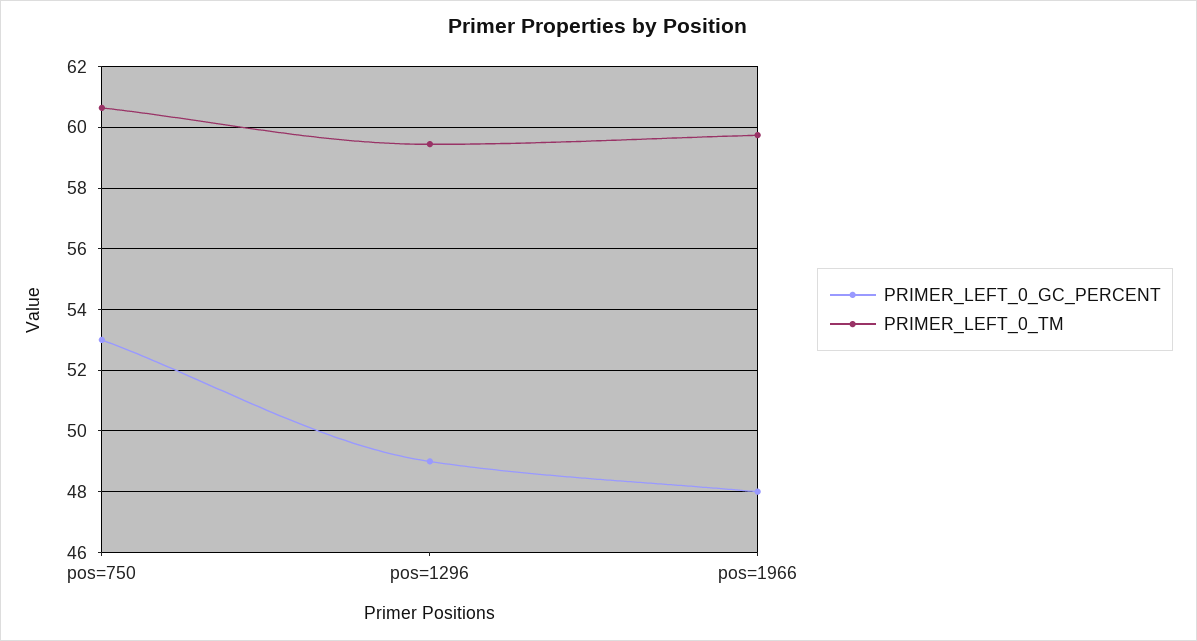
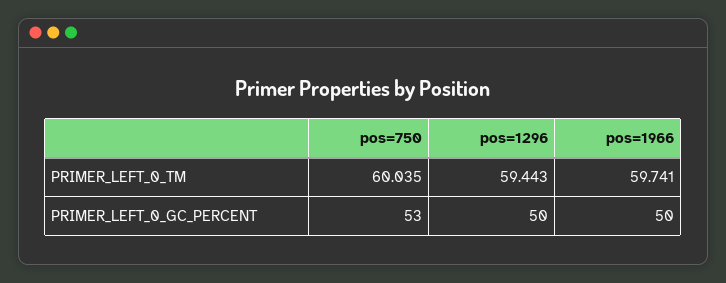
  {
    "PRIMER_LEFT_0_GC_PERCENT": {
      "pos=750": 53,
-     "pos=1296": 49,
+     "pos=1296": 50,
-     "pos=1966": 48
+     "pos=1966": 50
    },
    "PRIMER_LEFT_0_TM": {
-     "pos=750": 60.6,
+     "pos=750": 60.035,
      "pos=1296": 59.443,
      "pos=1966": 59.741
    }
  }

